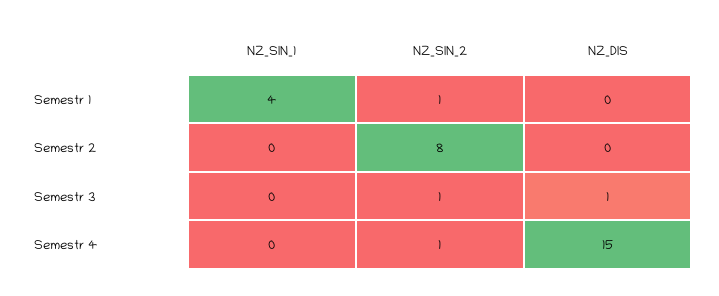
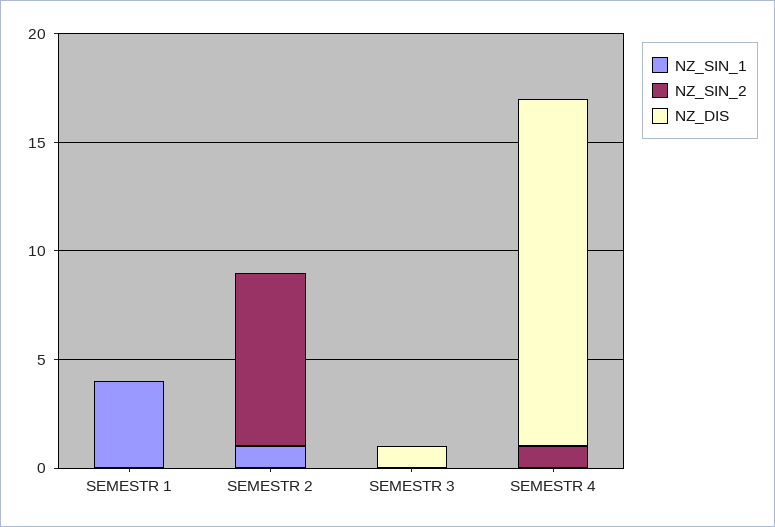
  {
    "NZ_SIN_1": {
      "Semestr 1": 4,
-     "Semestr 2": 0,
+     "Semestr 2": 1,
      "Semestr 3": 0,
      "Semestr 4": 0
    },
    "NZ_SIN_2": {
-     "Semestr 1": 1,
+     "Semestr 1": 0,
      "Semestr 2": 8,
-     "Semestr 3": 1,
+     "Semestr 3": 0,
      "Semestr 4": 1
    },
    "NZ_DIS": {
      "Semestr 1": 0,
      "Semestr 2": 0,
      "Semestr 3": 1,
-     "Semestr 4": 15
+     "Semestr 4": 16
    }
  }

